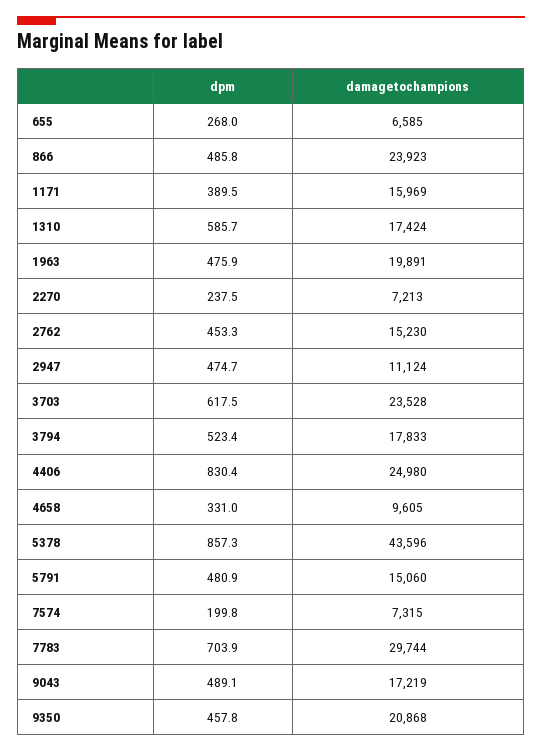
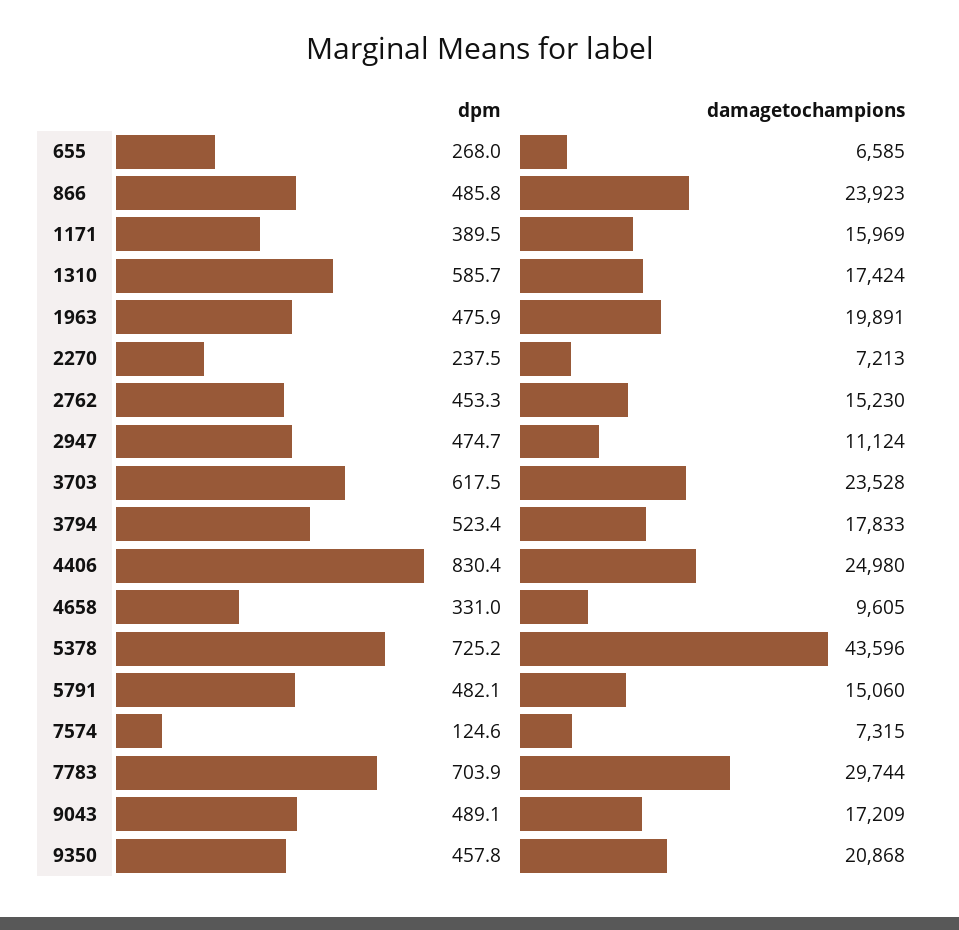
  {
    "dpm": {
      "655": 268,
      "866": 485.8,
      "1171": 389.5,
      "1310": 585.7,
      "1963": 475.9,
      "2270": 237.5,
      "2762": 453.3,
      "2947": 474.7,
      "3703": 617.5,
      "3794": 523.4,
      "4406": 830.4,
      "4658": 331,
-     "5378": 857.3,
+     "5378": 725.2,
-     "5791": 480.9,
+     "5791": 482.1,
-     "7574": 199.8,
+     "7574": 124.6,
      "7783": 703.9,
      "9043": 489.1,
      "9350": 457.8
    },
    "damagetochampions": {
      "655": 6585,
      "866": 23923,
      "1171": 15969,
      "1310": 17424,
      "1963": 19891,
      "2270": 7213,
      "2762": 15230,
      "2947": 11124,
      "3703": 23528,
      "3794": 17833,
      "4406": 24980,
      "4658": 9605,
      "5378": 43596,
      "5791": 15060,
      "7574": 7315,
      "7783": 29744,
-     "9043": 17219,
+     "9043": 17209,
      "9350": 20868
    }
  }

